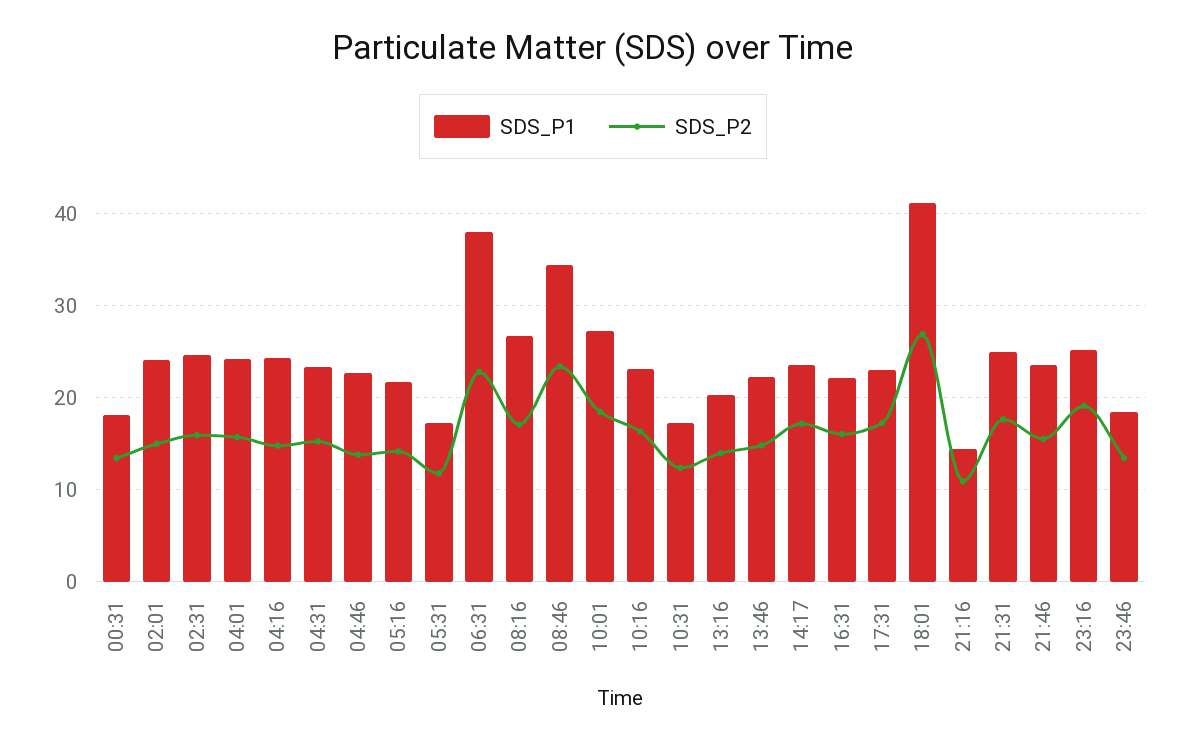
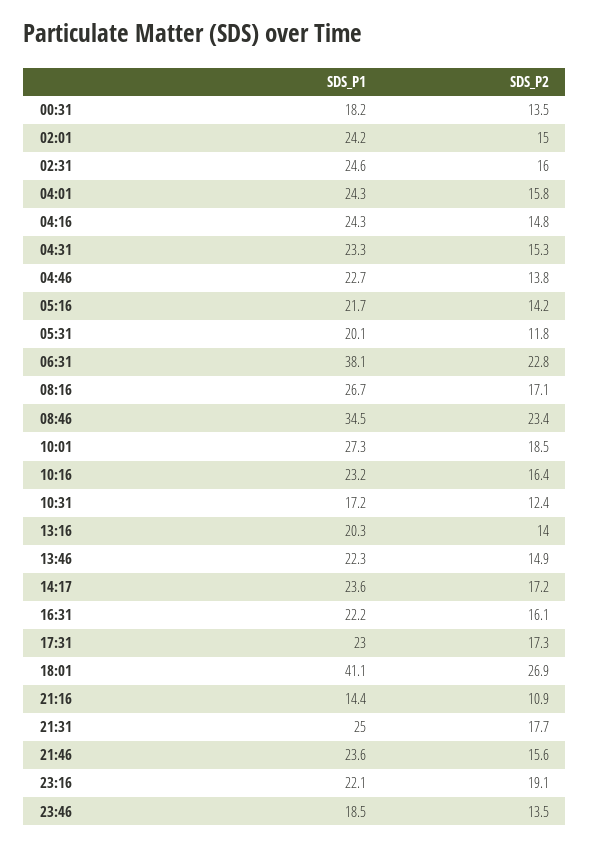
  {
    "SDS_P1": {
      "00:31": 18.2,
      "02:01": 24.2,
      "02:31": 24.6,
      "04:01": 24.3,
      "04:16": 24.3,
      "04:31": 23.3,
      "04:46": 22.7,
      "05:16": 21.7,
-     "05:31": 17,
+     "05:31": 20.1,
      "06:31": 38.1,
      "08:16": 26.7,
      "08:46": 34.5,
      "10:01": 27.3,
      "10:16": 23.2,
      "10:31": 17.2,
      "13:16": 20.3,
      "13:46": 22.3,
      "14:17": 23.6,
      "16:31": 22.2,
      "17:31": 23,
      "18:01": 41.1,
      "21:16": 14.4,
      "21:31": 25,
      "21:46": 23.6,
-     "23:16": 25,
+     "23:16": 22.1,
      "23:46": 18.5
    },
    "SDS_P2": {
      "00:31": 13.5,
      "02:01": 15,
      "02:31": 16,
      "04:01": 15.8,
      "04:16": 14.8,
      "04:31": 15.3,
      "04:46": 13.8,
      "05:16": 14.2,
      "05:31": 11.8,
      "06:31": 22.8,
      "08:16": 17.1,
      "08:46": 23.4,
      "10:01": 18.5,
      "10:16": 16.4,
      "10:31": 12.4,
      "13:16": 14,
      "13:46": 14.9,
      "14:17": 17.2,
      "16:31": 16.1,
      "17:31": 17.3,
      "18:01": 26.9,
      "21:16": 10.9,
      "21:31": 17.7,
      "21:46": 15.6,
      "23:16": 19.1,
      "23:46": 13.5
    }
  }

